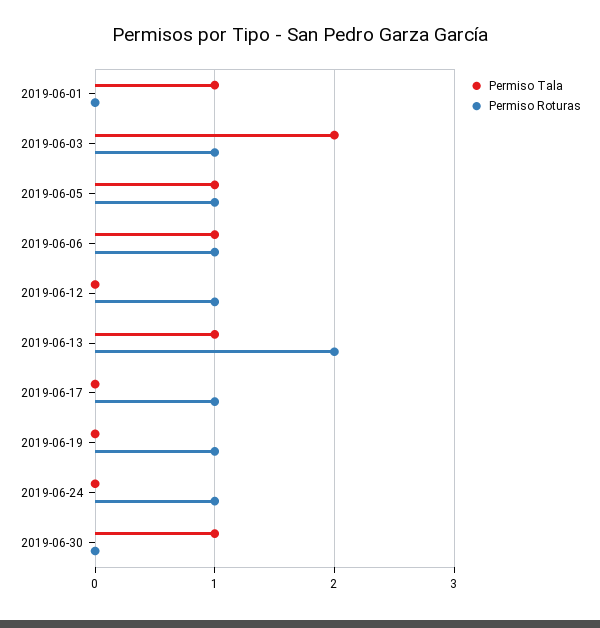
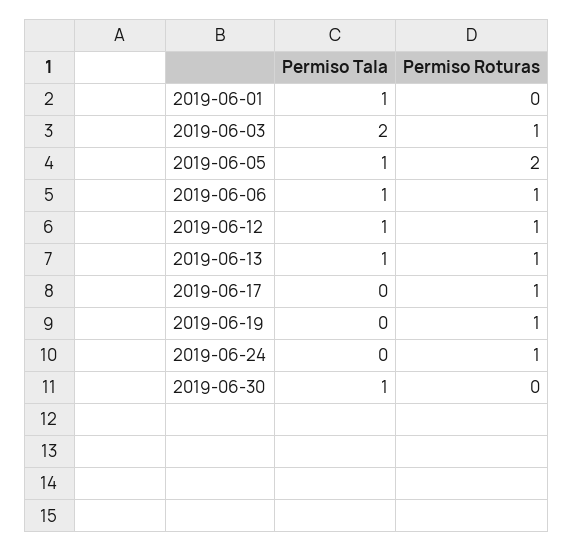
  {
    "Permiso Tala": {
      "2019-06-01": 1,
      "2019-06-03": 2,
      "2019-06-05": 1,
      "2019-06-06": 1,
-     "2019-06-12": 0,
+     "2019-06-12": 1,
      "2019-06-13": 1,
      "2019-06-17": 0,
      "2019-06-19": 0,
      "2019-06-24": 0,
      "2019-06-30": 1
    },
    "Permiso Roturas": {
      "2019-06-01": 0,
      "2019-06-03": 1,
-     "2019-06-05": 1,
+     "2019-06-05": 2,
      "2019-06-06": 1,
      "2019-06-12": 1,
-     "2019-06-13": 2,
+     "2019-06-13": 1,
      "2019-06-17": 1,
      "2019-06-19": 1,
      "2019-06-24": 1,
      "2019-06-30": 0
    }
  }

